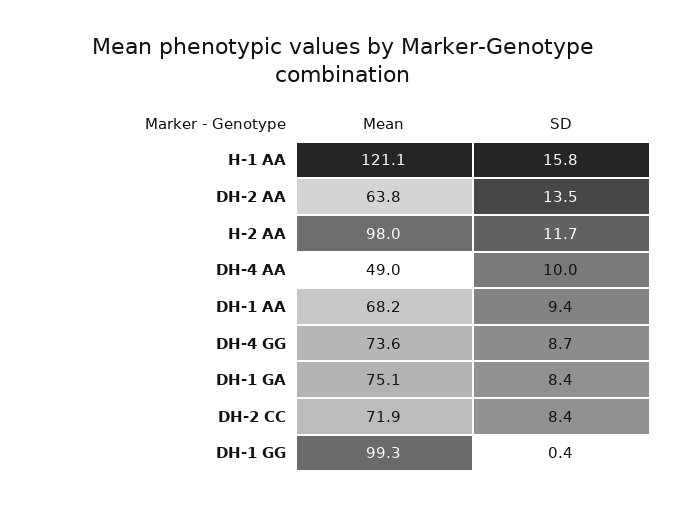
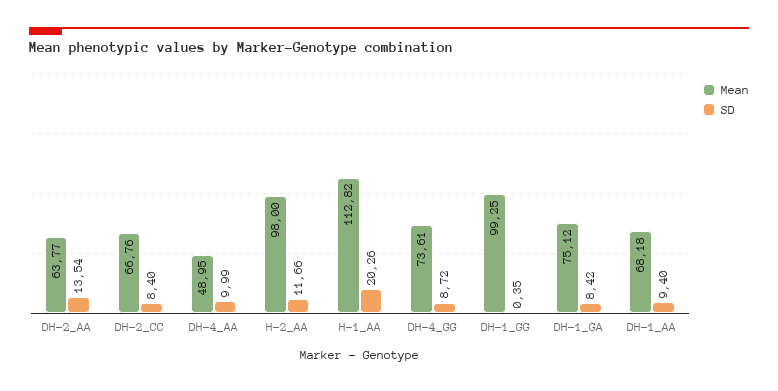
  {
    "Mean": {
-     "H-1 AA": 121.1,
+     "H-1 AA": 112.82,
      "DH-2 AA": 63.77,
      "H-2 AA": 98,
      "DH-4 AA": 48.95,
      "DH-1 AA": 68.18,
      "DH-4 GG": 73.61,
      "DH-1 GA": 75.12,
-     "DH-2 CC": 71.9,
+     "DH-2 CC": 66.76,
      "DH-1 GG": 99.25
    },
    "SD": {
-     "H-1 AA": 15.8,
+     "H-1 AA": 20.26,
      "DH-2 AA": 13.54,
      "H-2 AA": 11.66,
      "DH-4 AA": 9.99,
      "DH-1 AA": 9.4,
      "DH-4 GG": 8.72,
      "DH-1 GA": 8.42,
      "DH-2 CC": 8.4,
      "DH-1 GG": 0.35
    }
  }

